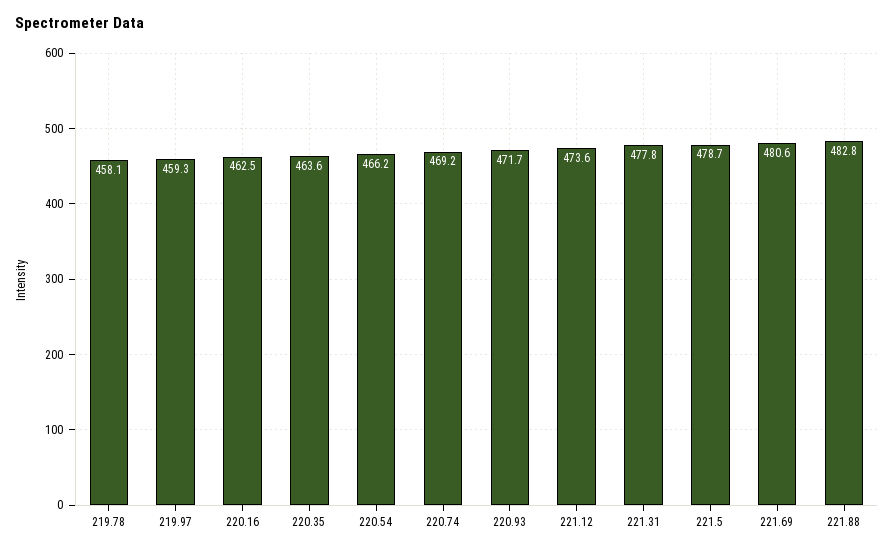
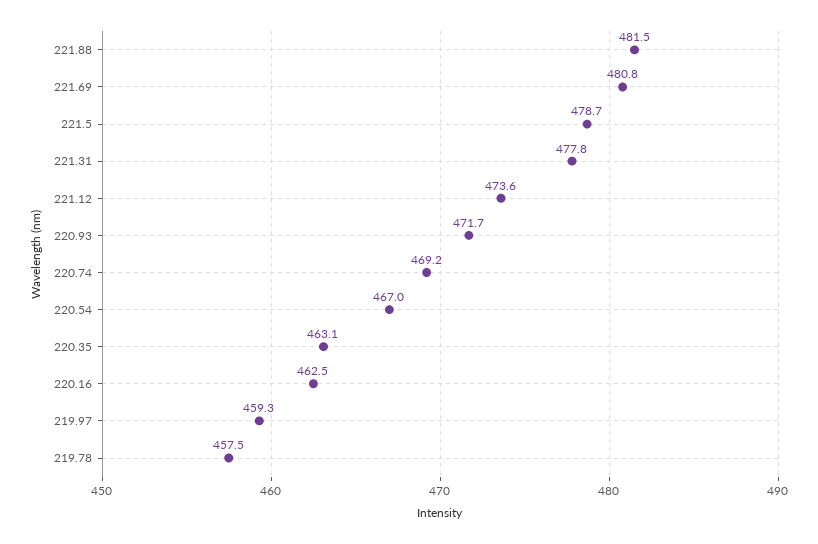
  {
-   "219.78": 458.1,
+   "219.78": 457.5,
    "219.97": 459.3,
    "220.16": 462.5,
-   "220.35": 463.6,
+   "220.35": 463.1,
-   "220.54": 466.2,
+   "220.54": 467,
    "220.74": 469.2,
    "220.93": 471.7,
    "221.12": 473.6,
    "221.31": 477.8,
    "221.5": 478.7,
-   "221.69": 480.6,
+   "221.69": 480.8,
-   "221.88": 482.8
+   "221.88": 481.5
  }

